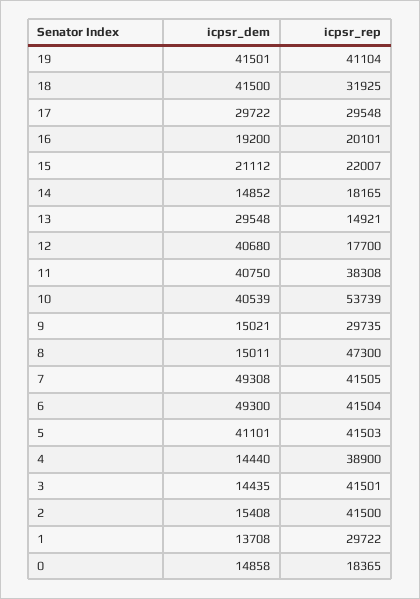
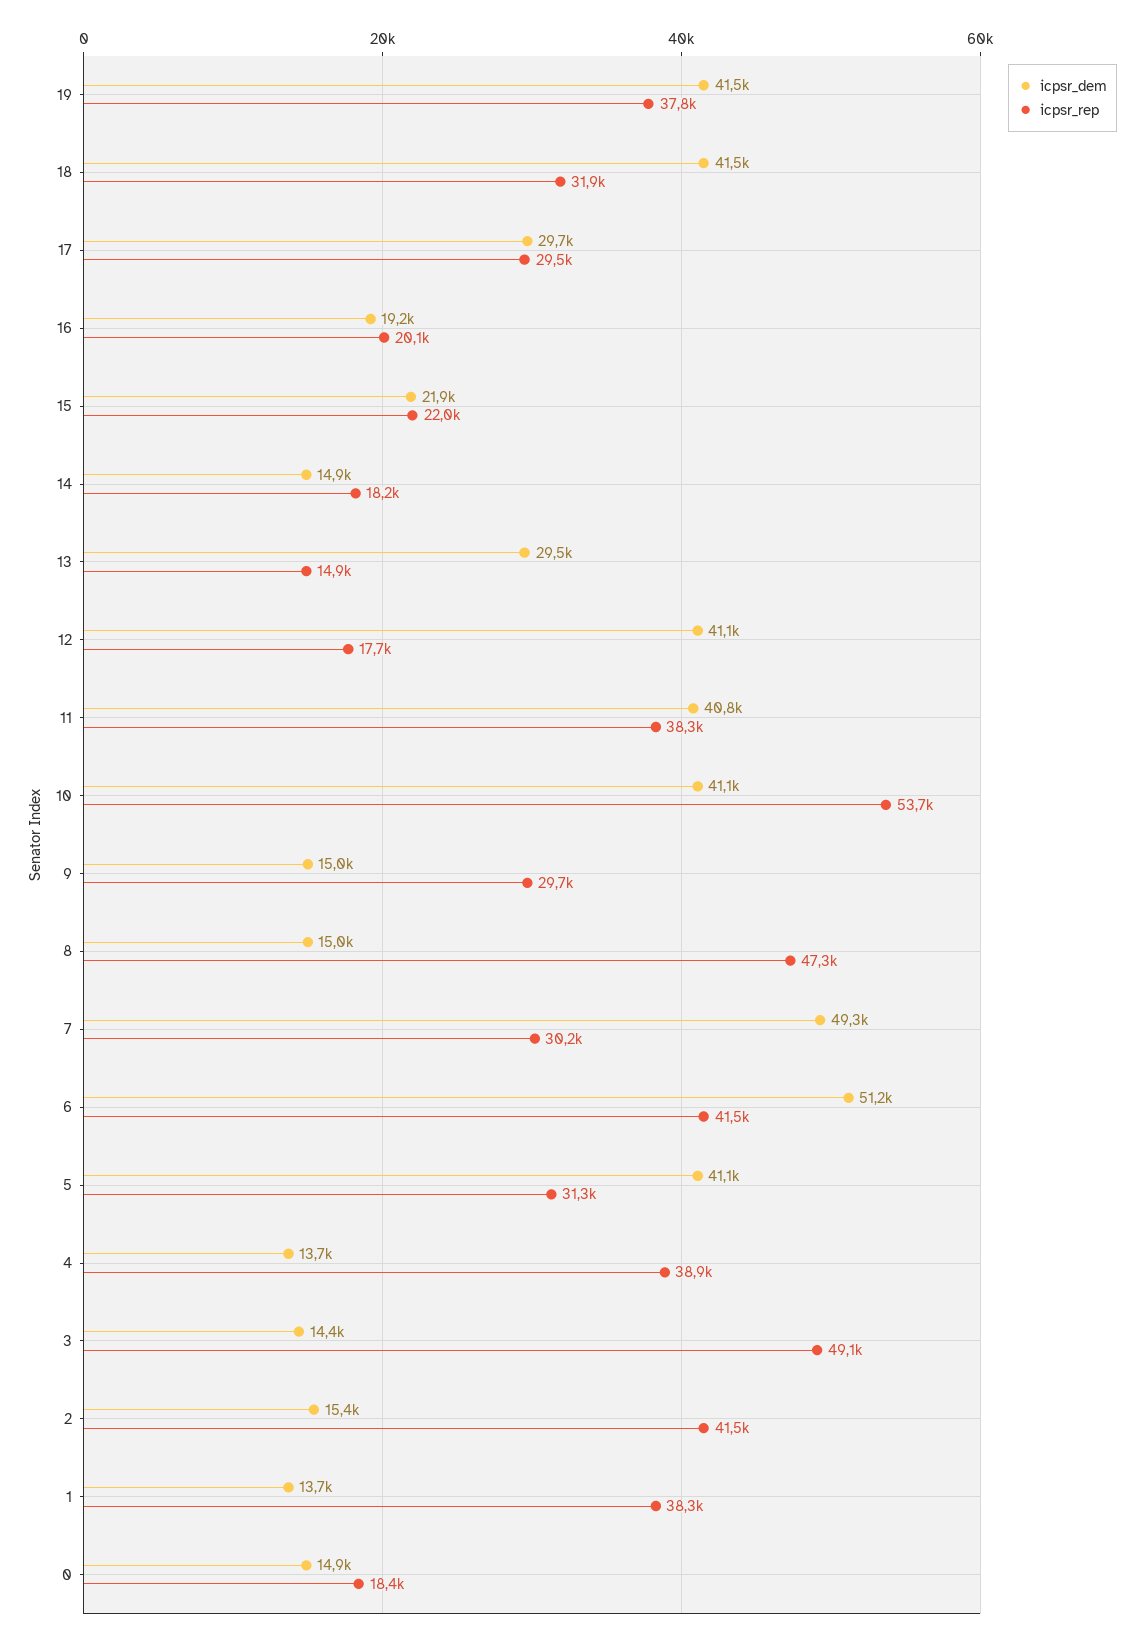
  {
    "icpsr_dem": {
      "19": 41501,
      "18": 41500,
      "17": 29722,
      "16": 19200,
-     "15": 21112,
+     "15": 21900,
      "14": 14852,
      "13": 29548,
-     "12": 40680,
+     "12": 41100,
      "11": 40750,
-     "10": 40539,
+     "10": 41100,
      "9": 15021,
      "8": 15011,
      "7": 49308,
-     "6": 49300,
+     "6": 51200,
      "5": 41101,
-     "4": 14440,
+     "4": 13700,
      "3": 14435,
      "2": 15408,
      "1": 13708,
      "0": 14858
    },
    "icpsr_rep": {
-     "19": 41104,
+     "19": 37800,
      "18": 31925,
      "17": 29548,
      "16": 20101,
      "15": 22007,
      "14": 18165,
      "13": 14921,
      "12": 17700,
      "11": 38308,
      "10": 53739,
      "9": 29735,
      "8": 47300,
-     "7": 41505,
+     "7": 30200,
      "6": 41504,
-     "5": 41503,
+     "5": 31300,
      "4": 38900,
-     "3": 41501,
+     "3": 49100,
      "2": 41500,
-     "1": 29722,
+     "1": 38300,
      "0": 18365
    }
  }

